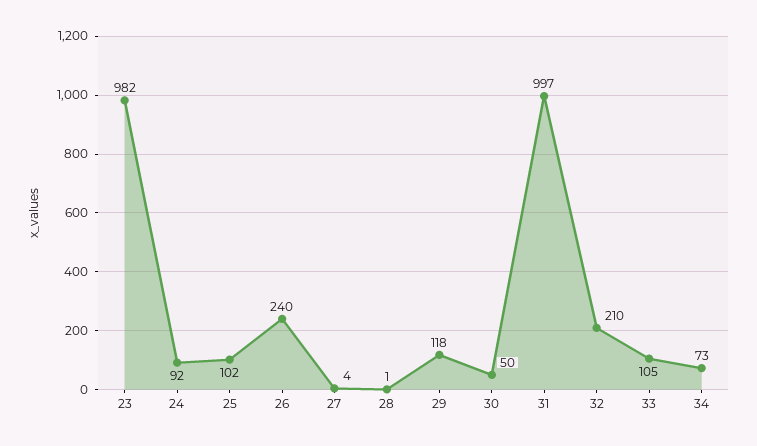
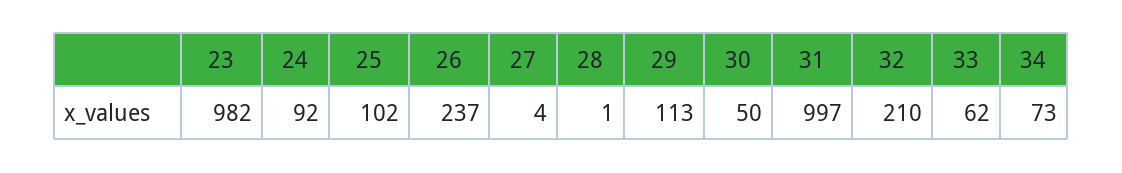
  {
    "23": 982,
    "24": 92,
    "25": 102,
-   "26": 240,
+   "26": 237,
    "27": 4,
    "28": 1,
-   "29": 118,
+   "29": 113,
    "30": 50,
    "31": 997,
    "32": 210,
-   "33": 105,
+   "33": 62,
    "34": 73
  }

